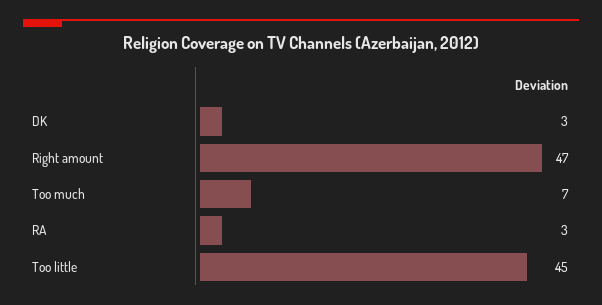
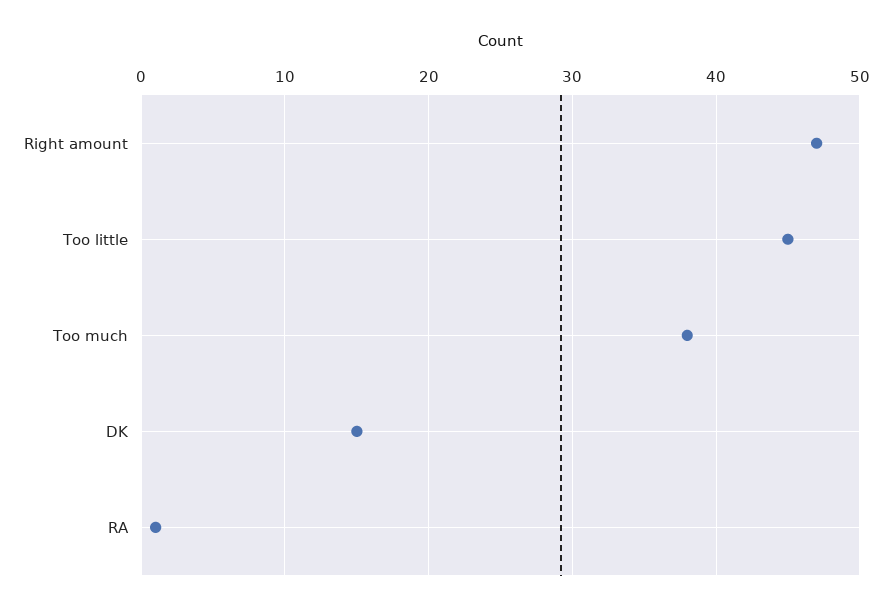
  {
-   "DK": 3,
+   "DK": 15,
    "Right amount": 47,
-   "Too much": 7,
+   "Too much": 38,
-   "RA": 3,
+   "RA": 1,
    "Too little": 45
  }

